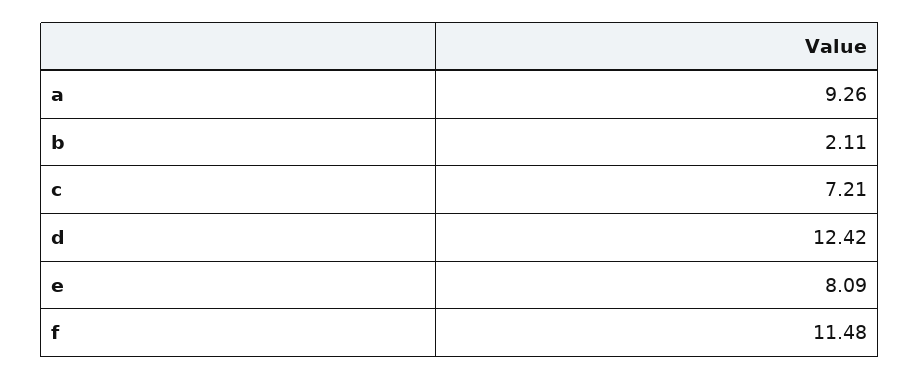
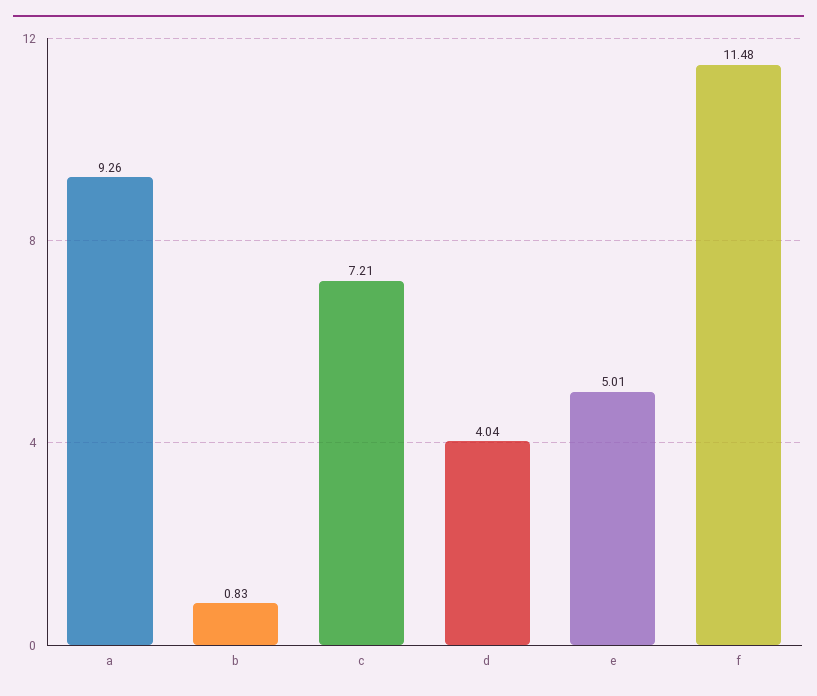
  {
    "a": 9.26,
-   "b": 2.11,
+   "b": 0.83,
    "c": 7.21,
-   "d": 12.42,
+   "d": 4.04,
-   "e": 8.09,
+   "e": 5.01,
    "f": 11.48
  }

